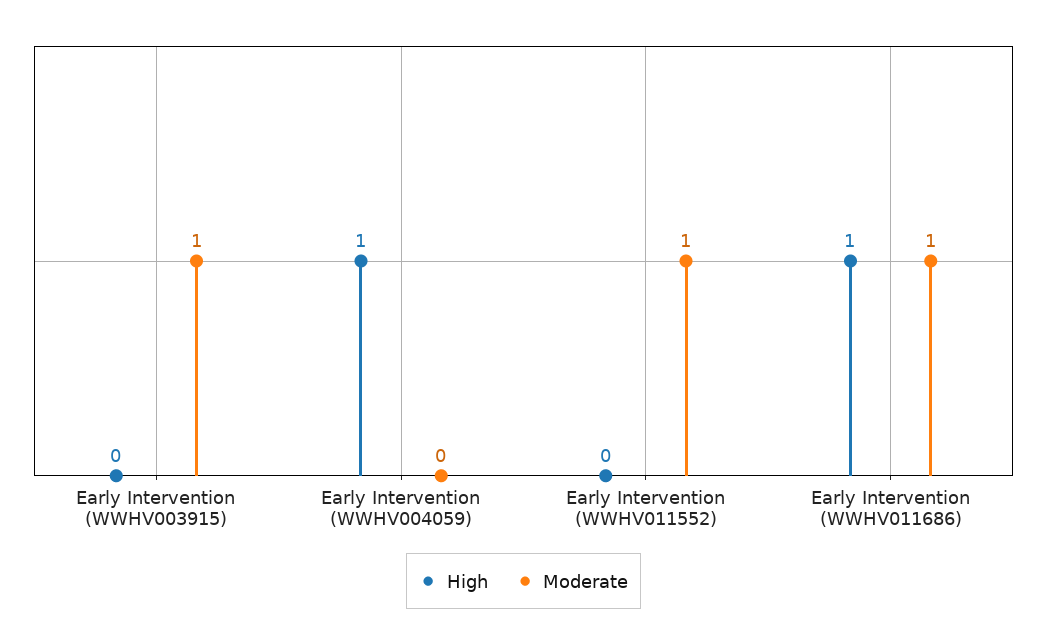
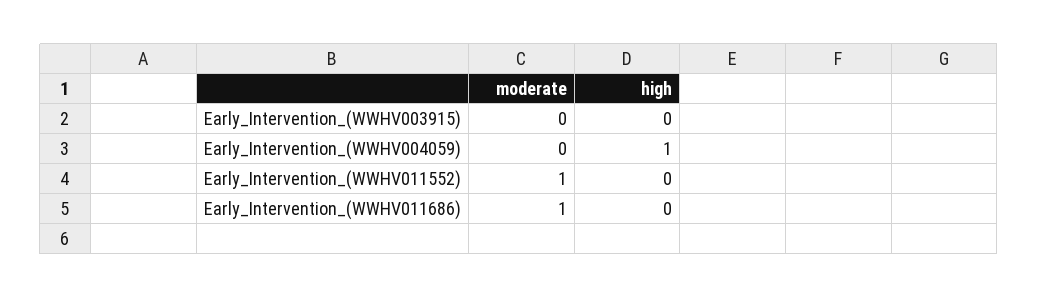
  {
    "High": {
      "Early Intervention (WWHV003915)": 0,
      "Early Intervention (WWHV004059)": 1,
      "Early Intervention (WWHV011552)": 0,
-     "Early Intervention (WWHV011686)": 1
+     "Early Intervention (WWHV011686)": 0
    },
    "Moderate": {
-     "Early Intervention (WWHV003915)": 1,
+     "Early Intervention (WWHV003915)": 0,
      "Early Intervention (WWHV004059)": 0,
      "Early Intervention (WWHV011552)": 1,
      "Early Intervention (WWHV011686)": 1
    }
  }

